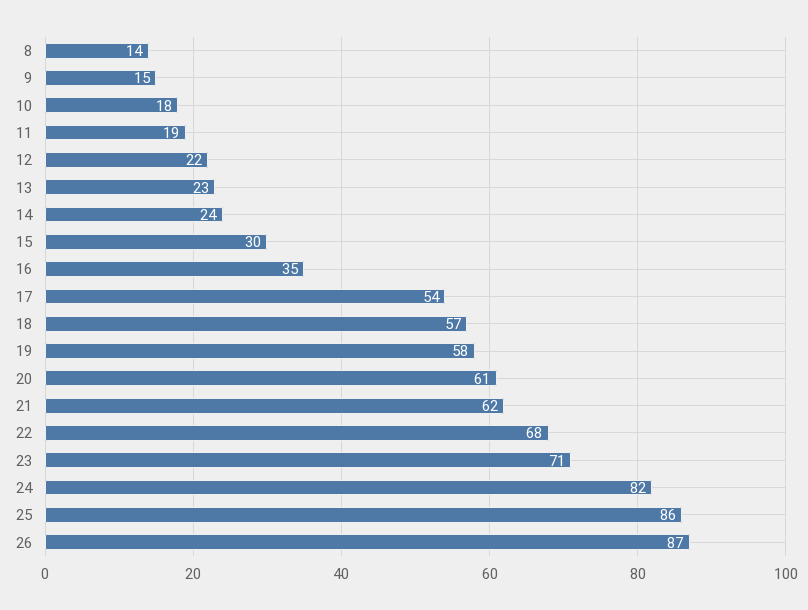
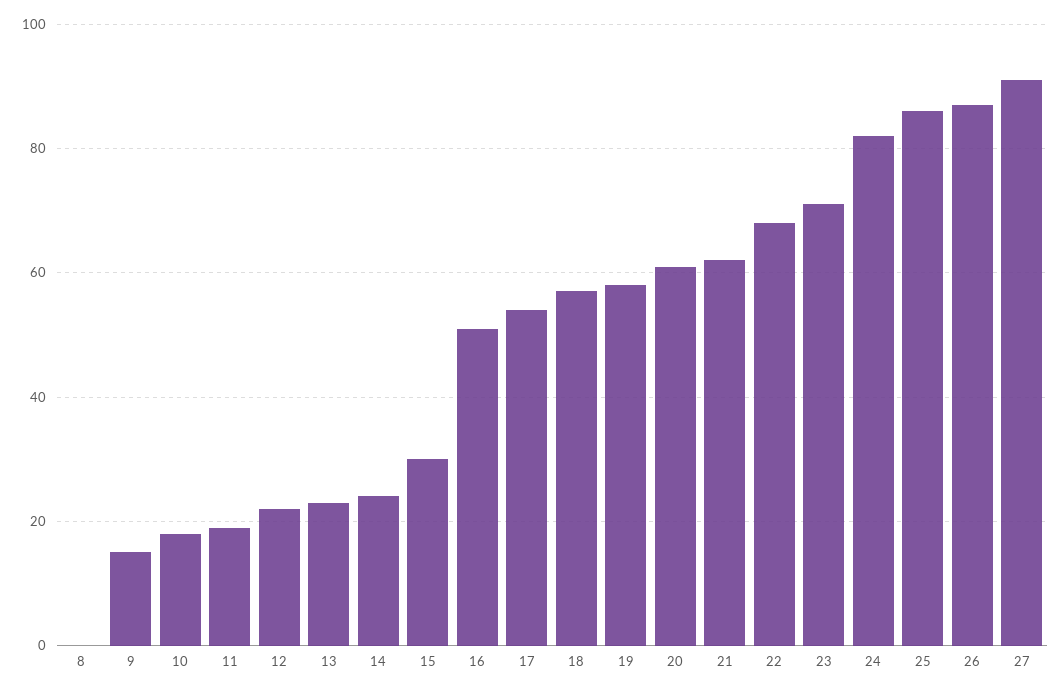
  {
-   "8": 14,
+   "8": 0,
    "9": 15,
    "10": 18,
    "11": 19,
    "12": 22,
    "13": 23,
    "14": 24,
    "15": 30,
-   "16": 35,
+   "16": 50,
    "17": 54,
    "18": 57,
    "19": 58,
    "20": 61,
    "21": 62,
    "22": 68,
    "23": 71,
    "24": 82,
    "25": 86,
-   "26": 87
+   "26": 87,
+   "27": 90
  }

